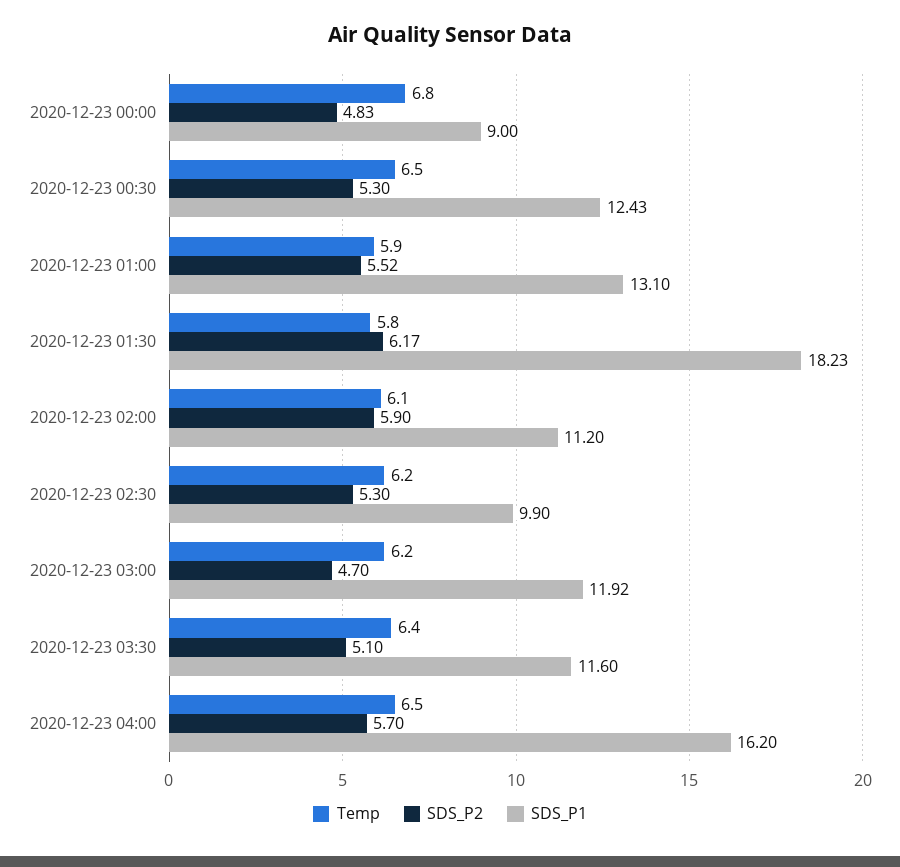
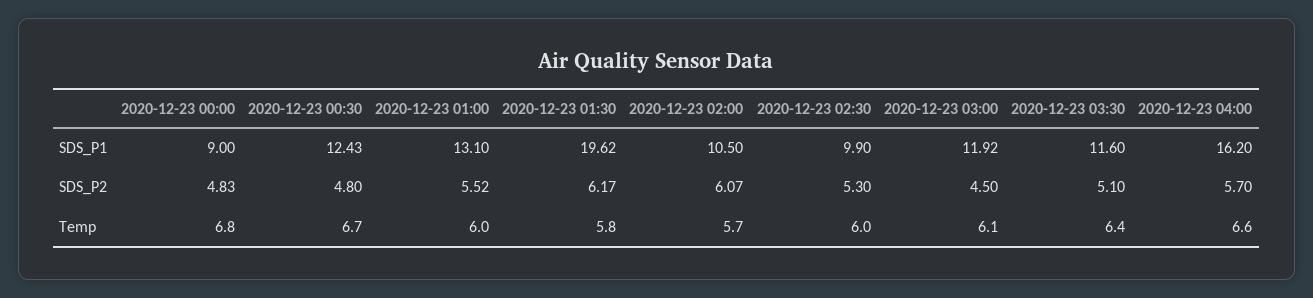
  {
    "Temp": {
      "2020-12-23 00:00": 6.8,
-     "2020-12-23 00:30": 6.5,
+     "2020-12-23 00:30": 6.7,
-     "2020-12-23 01:00": 5.9,
+     "2020-12-23 01:00": 6,
      "2020-12-23 01:30": 5.8,
-     "2020-12-23 02:00": 6.1,
+     "2020-12-23 02:00": 5.7,
-     "2020-12-23 02:30": 6.2,
+     "2020-12-23 02:30": 6,
-     "2020-12-23 03:00": 6.2,
+     "2020-12-23 03:00": 6.1,
      "2020-12-23 03:30": 6.4,
-     "2020-12-23 04:00": 6.5
+     "2020-12-23 04:00": 6.6
    },
    "SDS_P2": {
      "2020-12-23 00:00": 4.83,
-     "2020-12-23 00:30": 5.3,
+     "2020-12-23 00:30": 4.8,
      "2020-12-23 01:00": 5.52,
      "2020-12-23 01:30": 6.17,
-     "2020-12-23 02:00": 5.9,
+     "2020-12-23 02:00": 6.07,
      "2020-12-23 02:30": 5.3,
-     "2020-12-23 03:00": 4.7,
+     "2020-12-23 03:00": 4.5,
      "2020-12-23 03:30": 5.1,
      "2020-12-23 04:00": 5.7
    },
    "SDS_P1": {
      "2020-12-23 00:00": 9,
      "2020-12-23 00:30": 12.43,
      "2020-12-23 01:00": 13.1,
-     "2020-12-23 01:30": 18.23,
+     "2020-12-23 01:30": 19.62,
-     "2020-12-23 02:00": 11.2,
+     "2020-12-23 02:00": 10.5,
      "2020-12-23 02:30": 9.9,
      "2020-12-23 03:00": 11.92,
      "2020-12-23 03:30": 11.6,
      "2020-12-23 04:00": 16.2
    }
  }

